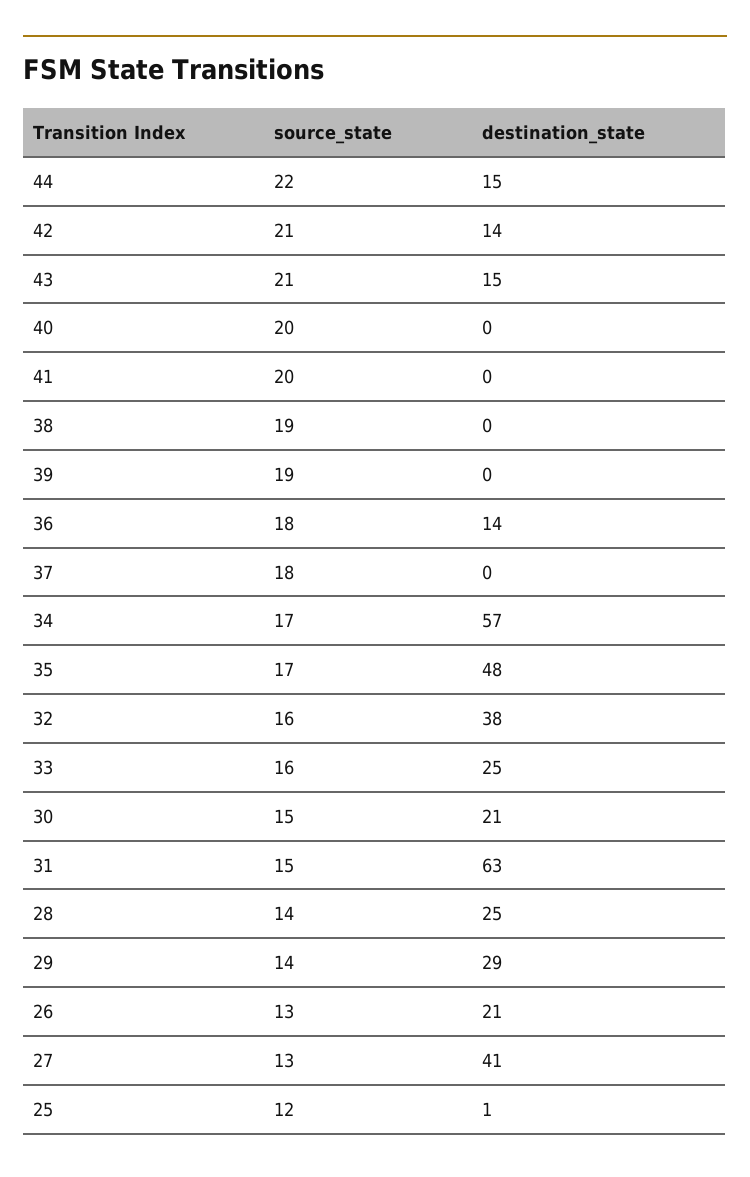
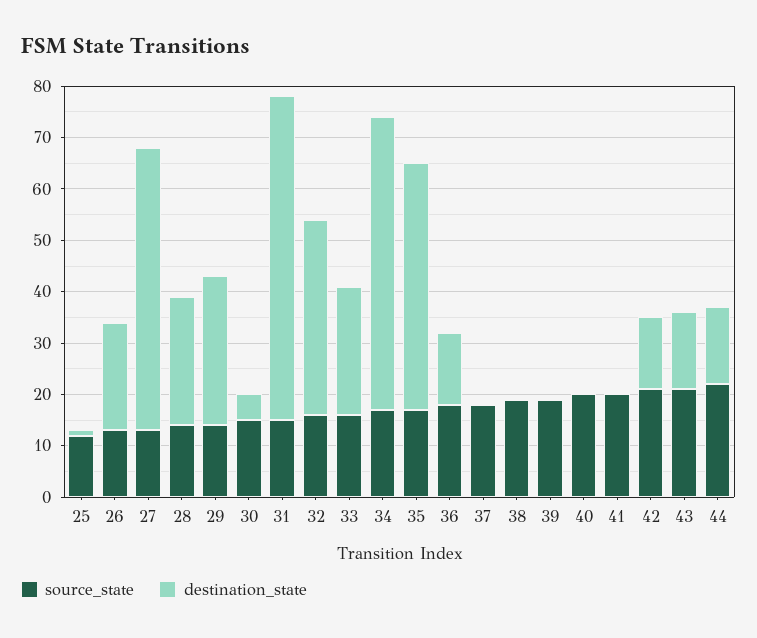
  {
    "source_state": {
      "44": 22,
      "42": 21,
      "43": 21,
      "40": 20,
      "41": 20,
      "38": 19,
      "39": 19,
      "36": 18,
      "37": 18,
      "34": 17,
      "35": 17,
      "32": 16,
      "33": 16,
      "30": 15,
      "31": 15,
      "28": 14,
      "29": 14,
      "26": 13,
      "27": 13,
      "25": 12
    },
    "destination_state": {
      "44": 15,
      "42": 14,
      "43": 15,
      "40": 0,
      "41": 0,
      "38": 0,
      "39": 0,
      "36": 14,
      "37": 0,
      "34": 57,
      "35": 48,
      "32": 38,
      "33": 25,
-     "30": 21,
+     "30": 5,
      "31": 63,
      "28": 25,
      "29": 29,
      "26": 21,
-     "27": 41,
+     "27": 55,
      "25": 1
    }
  }

